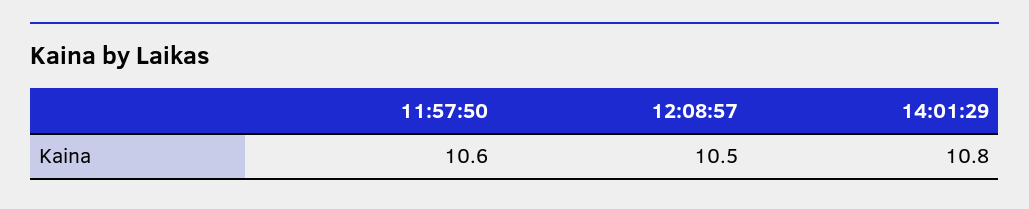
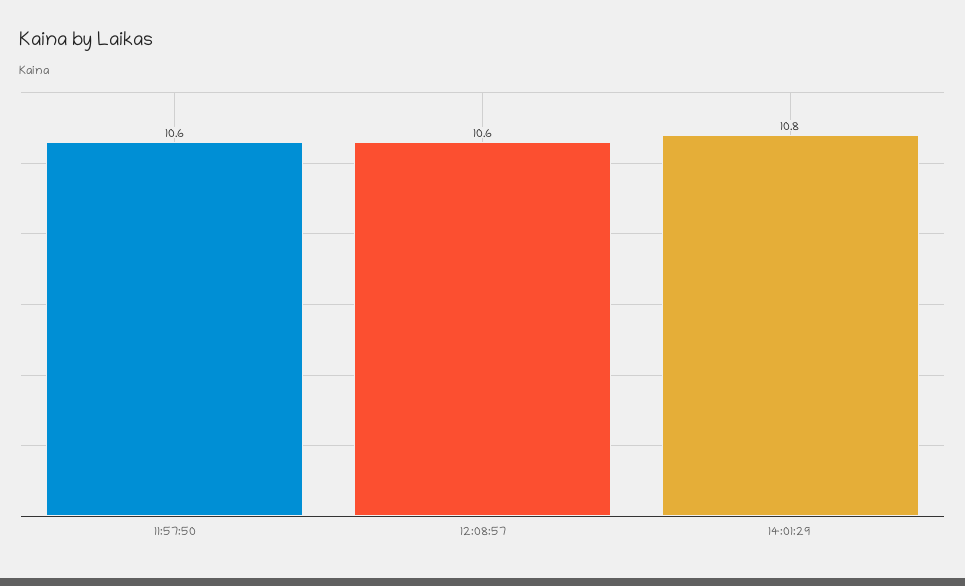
  {
    "11:57:50": 10.6,
-   "12:08:57": 10.5,
+   "12:08:57": 10.6,
    "14:01:29": 10.8
  }

